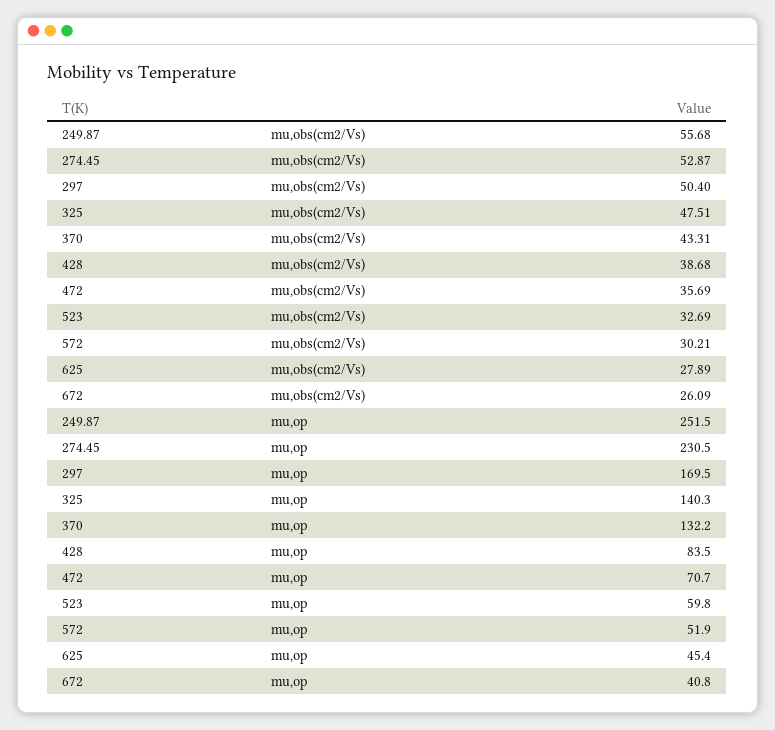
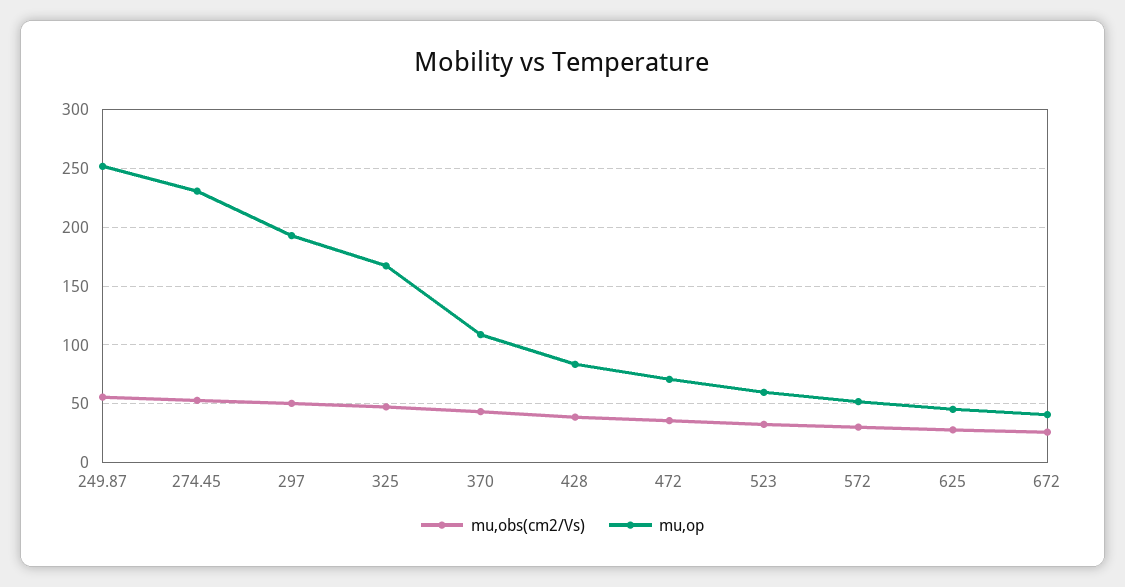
  {
    "mu,obs(cm2/Vs)": {
      "249.87": 55.68,
      "274.45": 52.87,
      "297": 50.4,
      "325": 47.51,
      "370": 43.31,
      "428": 38.68,
      "472": 35.69,
      "523": 32.69,
      "572": 30.21,
      "625": 27.89,
      "672": 26.09
    },
    "mu,op": {
      "249.87": 251.5,
      "274.45": 230.5,
-     "297": 169.5,
+     "297": 190,
-     "325": 140.3,
+     "325": 170,
-     "370": 132.2,
+     "370": 110,
      "428": 83.5,
      "472": 70.7,
      "523": 59.8,
      "572": 51.9,
      "625": 45.4,
      "672": 40.8
    }
  }

